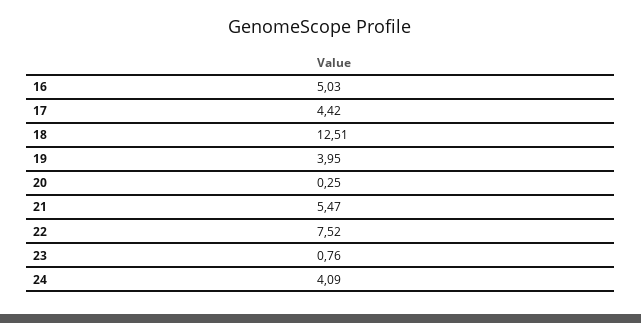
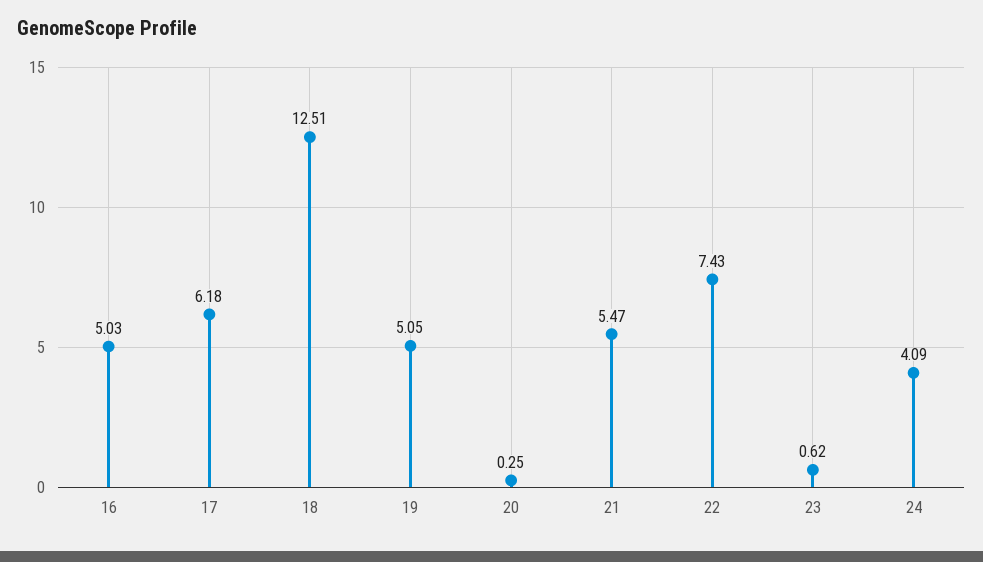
  {
    "16": 5.03,
-   "17": 4.42,
+   "17": 6.18,
    "18": 12.51,
-   "19": 3.95,
+   "19": 5.05,
    "20": 0.25,
    "21": 5.47,
-   "22": 7.52,
+   "22": 7.43,
-   "23": 0.76,
+   "23": 0.62,
    "24": 4.09
  }

